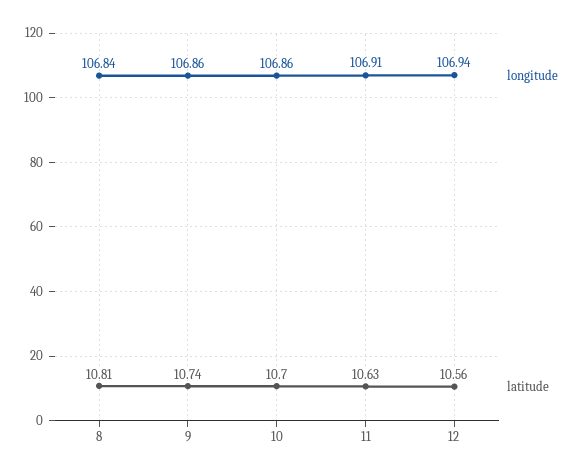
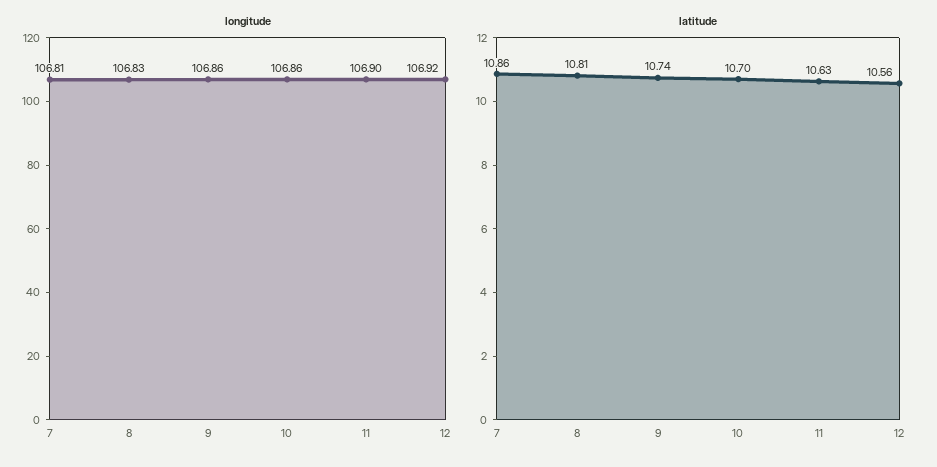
  {
    "longitude": {
-     "8": 106.84,
+     "8": 106.83,
      "9": 106.86,
      "10": 106.86,
-     "11": 106.91,
+     "11": 106.9,
-     "12": 106.94
+     "12": 106.92,
+     "7": 106.81
    },
    "latitude": {
      "8": 10.81,
      "9": 10.74,
      "10": 10.7,
      "11": 10.63,
-     "12": 10.56
+     "12": 10.56,
+     "7": 10.86
    }
  }

